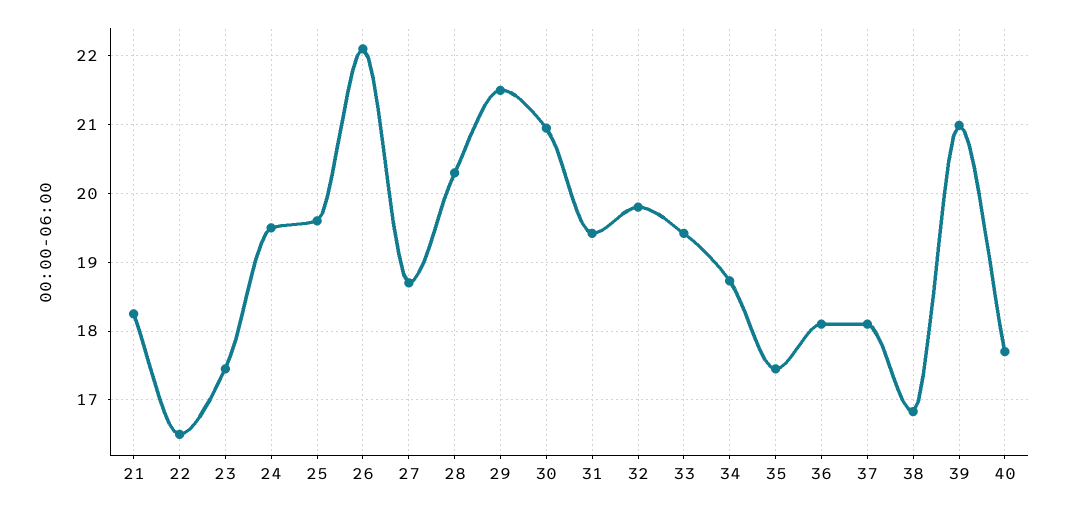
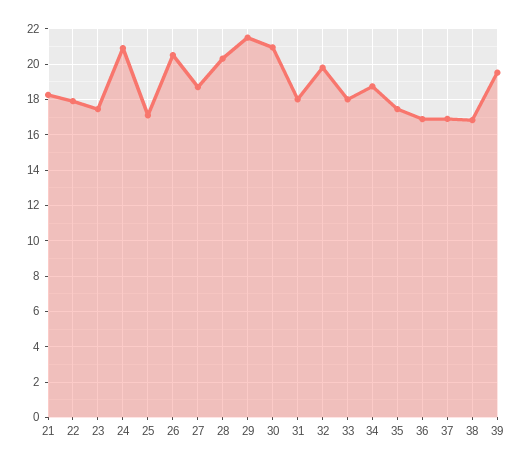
  {
    "21": 18.3,
-   "22": 16.5,
+   "22": 18,
    "23": 17.5,
-   "24": 19.5,
+   "24": 21,
-   "25": 19.6,
+   "25": 17,
-   "26": 22.1,
+   "26": 20.5,
    "27": 18.7,
    "28": 20.3,
    "29": 21.5,
    "30": 21,
-   "31": 19.4,
+   "31": 18,
    "32": 19.8,
-   "33": 19.4,
+   "33": 18,
    "34": 18.7,
    "35": 17.5,
-   "36": 18.1,
+   "36": 17,
-   "37": 18.1,
+   "37": 17,
    "38": 16.8,
-   "39": 21,
+   "39": 19.5
-   "40": 17.7
  }

